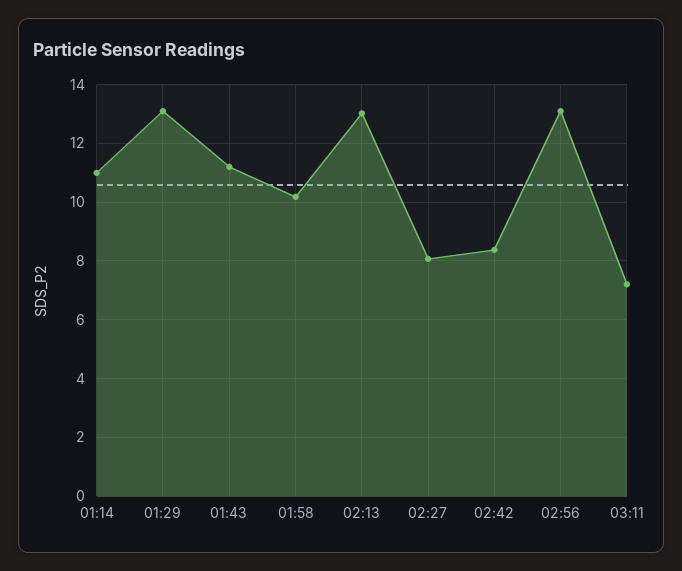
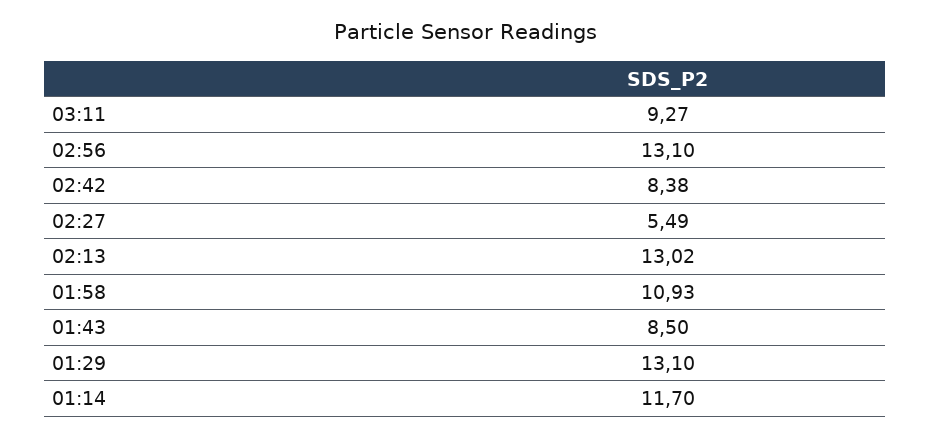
  {
-   "01:14": 11,
+   "01:14": 11.7,
    "01:29": 13.1,
-   "01:43": 11.25,
+   "01:43": 8.5,
-   "01:58": 10.25,
+   "01:58": 10.93,
    "02:13": 13.02,
-   "02:27": 8,
+   "02:27": 5.49,
    "02:42": 8.38,
    "02:56": 13.1,
-   "03:11": 7.25
+   "03:11": 9.27
  }

